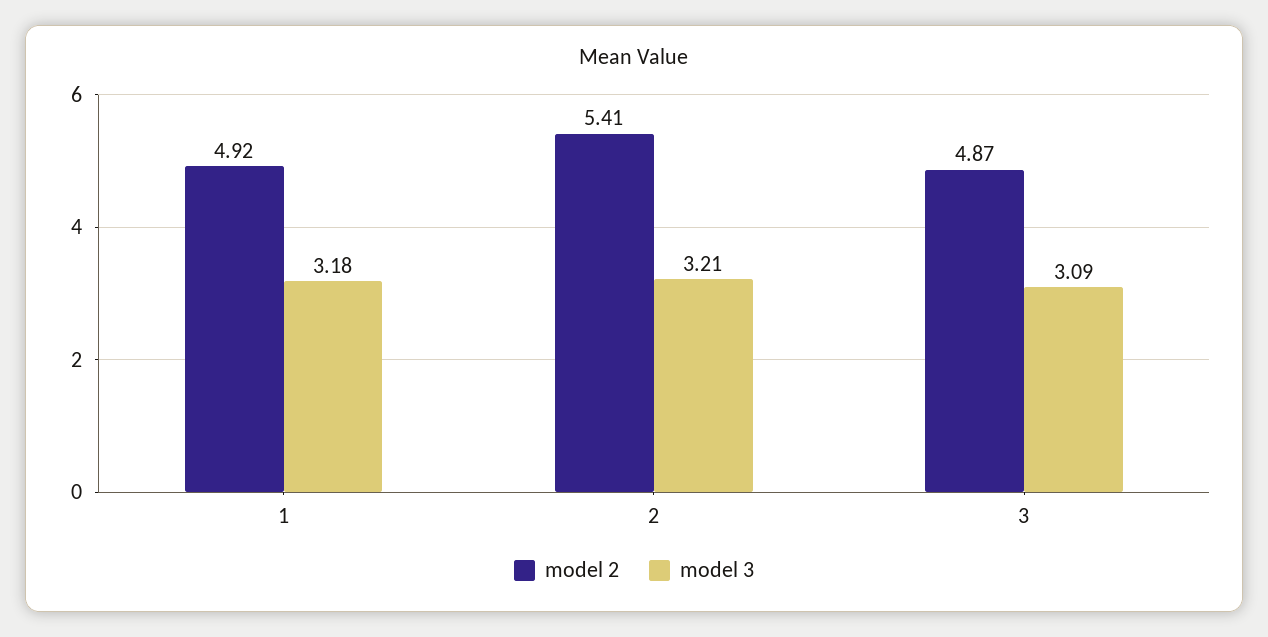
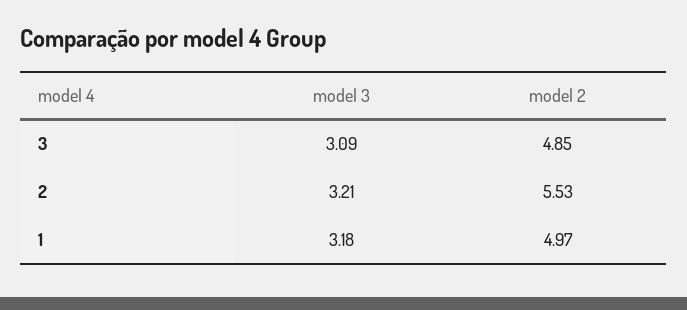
  {
    "model 2": {
-     "1": 4.92,
+     "1": 4.97,
-     "2": 5.41,
+     "2": 5.53,
-     "3": 4.87
+     "3": 4.85
    },
    "model 3": {
      "1": 3.18,
      "2": 3.21,
      "3": 3.09
    }
  }

